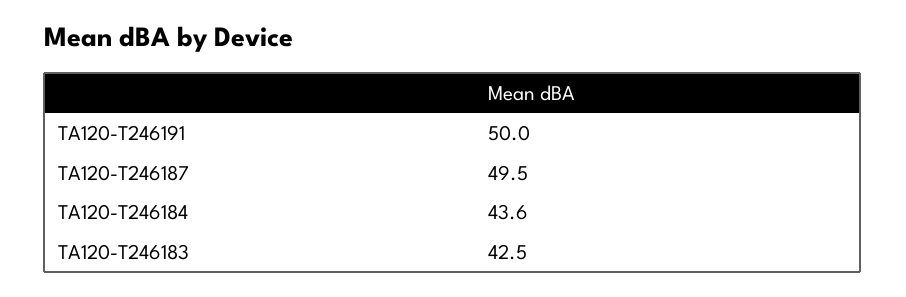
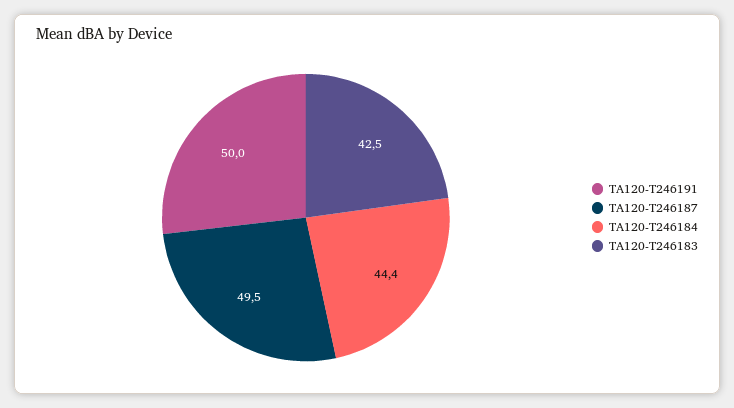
  {
    "TA120-T246191": 50,
    "TA120-T246187": 49.5,
-   "TA120-T246184": 43.6,
+   "TA120-T246184": 44.4,
    "TA120-T246183": 42.5
  }

